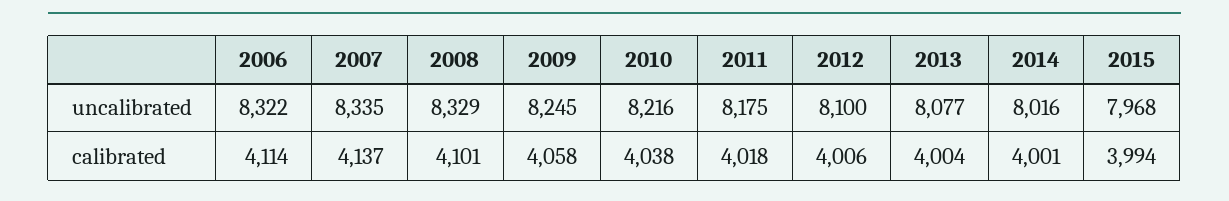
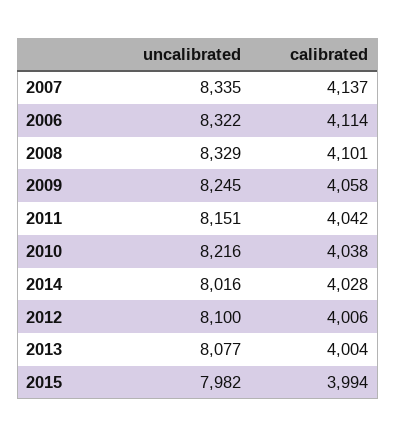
  {
    "2006": {
      "uncalibrated": 8322,
      "calibrated": 4114
    },
    "2007": {
      "uncalibrated": 8335,
      "calibrated": 4137
    },
    "2008": {
      "uncalibrated": 8329,
      "calibrated": 4101
    },
    "2009": {
      "uncalibrated": 8245,
      "calibrated": 4058
    },
    "2010": {
      "uncalibrated": 8216,
      "calibrated": 4038
    },
    "2011": {
-     "uncalibrated": 8175,
+     "uncalibrated": 8151,
-     "calibrated": 4018
+     "calibrated": 4042
    },
    "2012": {
      "uncalibrated": 8100,
      "calibrated": 4006
    },
    "2013": {
      "uncalibrated": 8077,
      "calibrated": 4004
    },
    "2014": {
      "uncalibrated": 8016,
-     "calibrated": 4001
+     "calibrated": 4028
    },
    "2015": {
-     "uncalibrated": 7968,
+     "uncalibrated": 7982,
      "calibrated": 3994
    }
  }

